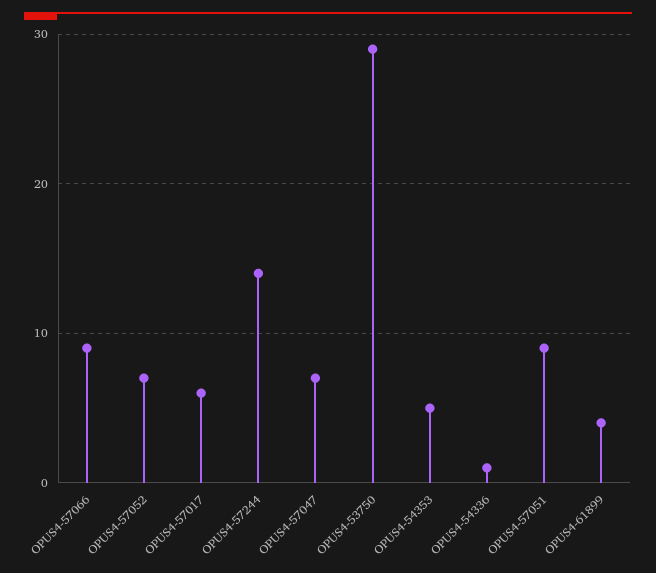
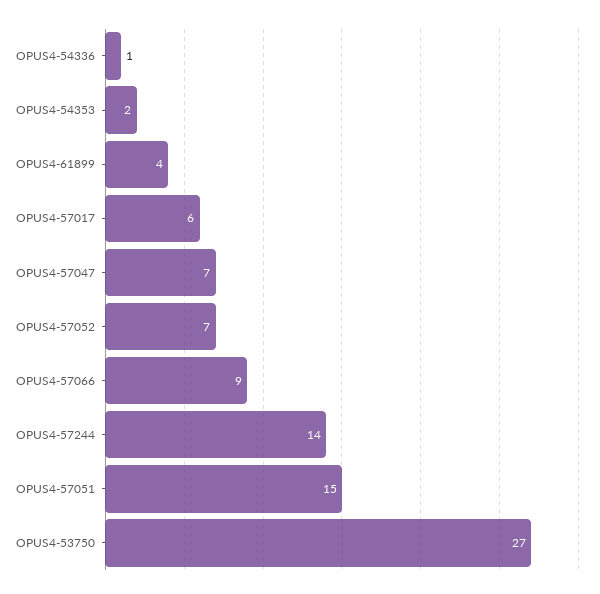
  {
    "OPUS4-57066": 9,
    "OPUS4-57052": 7,
    "OPUS4-57017": 6,
    "OPUS4-57244": 14,
    "OPUS4-57047": 7,
-   "OPUS4-53750": 29,
+   "OPUS4-53750": 27,
-   "OPUS4-54353": 5,
+   "OPUS4-54353": 2,
    "OPUS4-54336": 1,
-   "OPUS4-57051": 9,
+   "OPUS4-57051": 15,
    "OPUS4-61899": 4
  }

